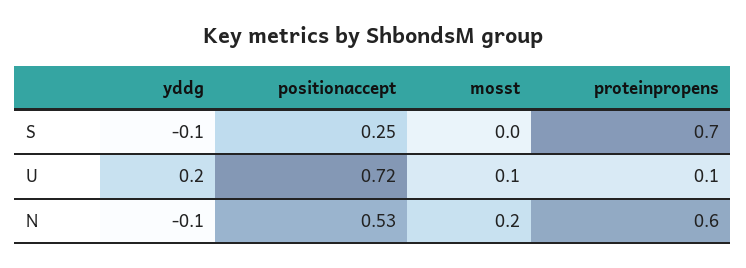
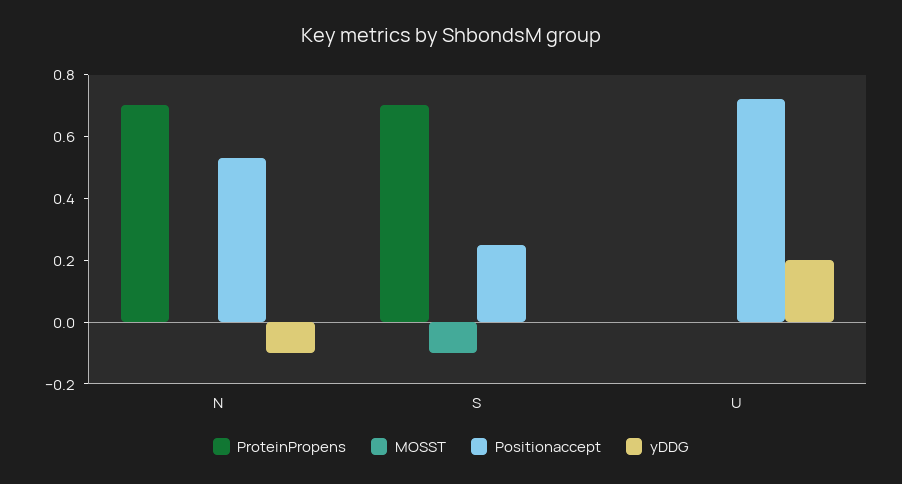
  {
    "yddg": {
-     "S": -0.1,
+     "S": 0,
      "U": 0.2,
      "N": -0.1
    },
    "positionaccept": {
      "S": 0.25,
      "U": 0.72,
      "N": 0.53
    },
    "mosst": {
-     "S": 0,
+     "S": -0.1,
-     "U": 0.1,
+     "U": 0,
-     "N": 0.2
+     "N": 0
    },
    "proteinpropens": {
      "S": 0.7,
-     "U": 0.1,
+     "U": 0,
-     "N": 0.6
+     "N": 0.7
    }
  }

